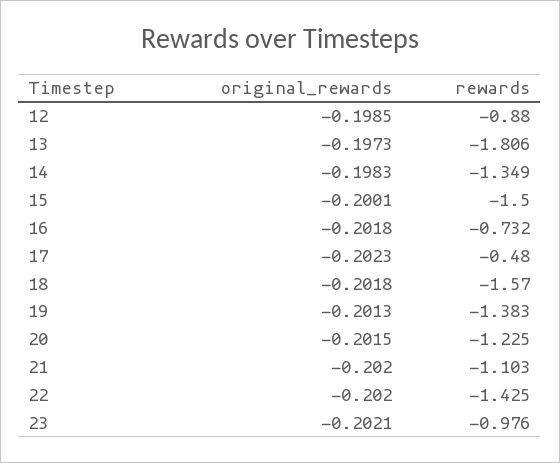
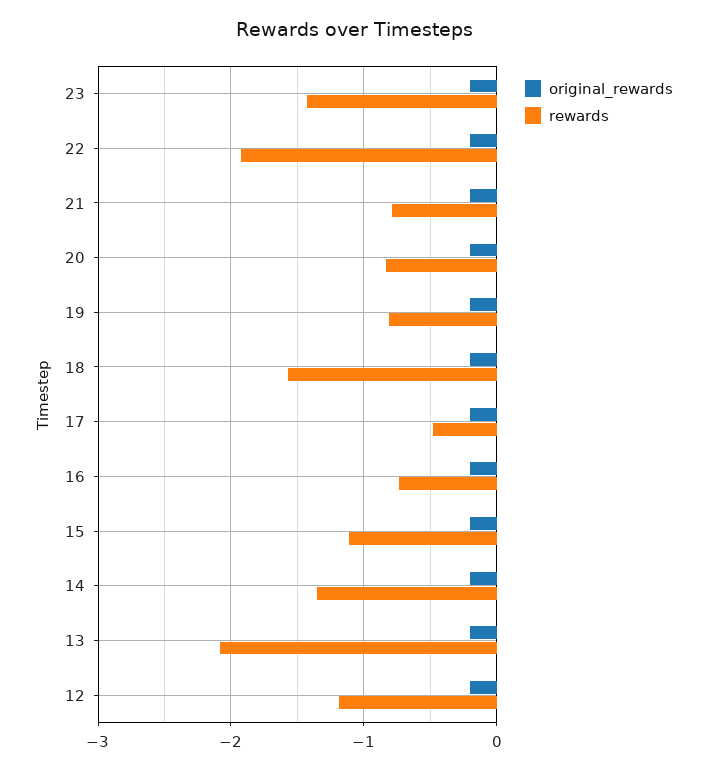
  {
    "original_rewards": {
      "12": -0.1985,
      "13": -0.1973,
      "14": -0.1983,
      "15": -0.2001,
      "16": -0.2018,
      "17": -0.2023,
      "18": -0.2018,
      "19": -0.2013,
      "20": -0.2015,
      "21": -0.202,
      "22": -0.202,
      "23": -0.2021
    },
    "rewards": {
-     "12": -0.88,
+     "12": -1.2,
-     "13": -1.806,
+     "13": -2.1,
      "14": -1.349,
-     "15": -1.5,
+     "15": -1.1,
      "16": -0.732,
      "17": -0.48,
      "18": -1.57,
-     "19": -1.383,
+     "19": -0.8,
-     "20": -1.225,
+     "20": -0.8,
-     "21": -1.103,
+     "21": -0.8,
-     "22": -1.425,
+     "22": -1.9,
-     "23": -0.976
+     "23": -1.4
    }
  }

